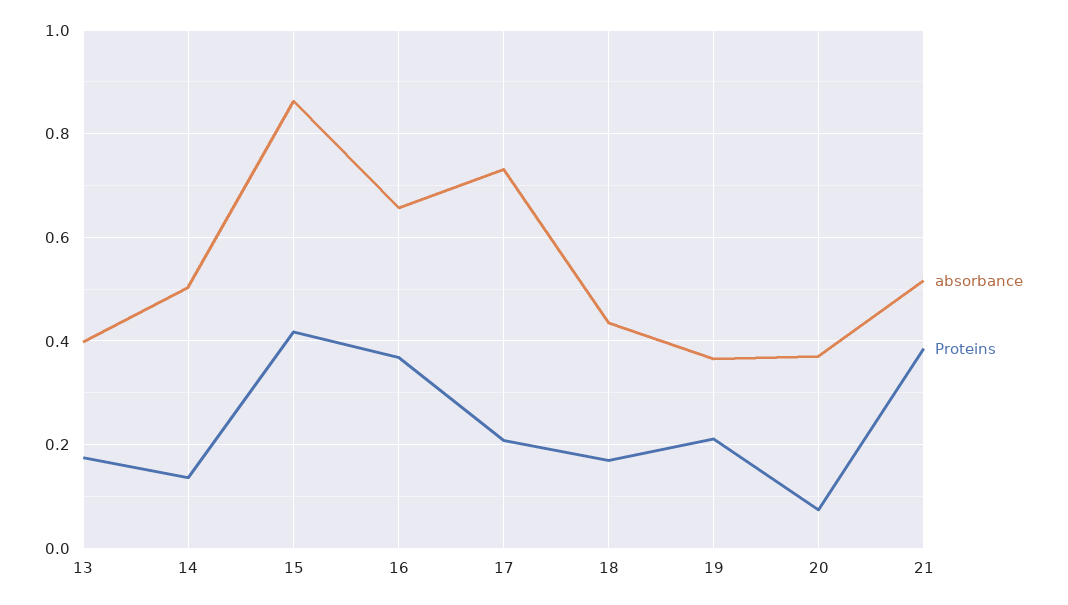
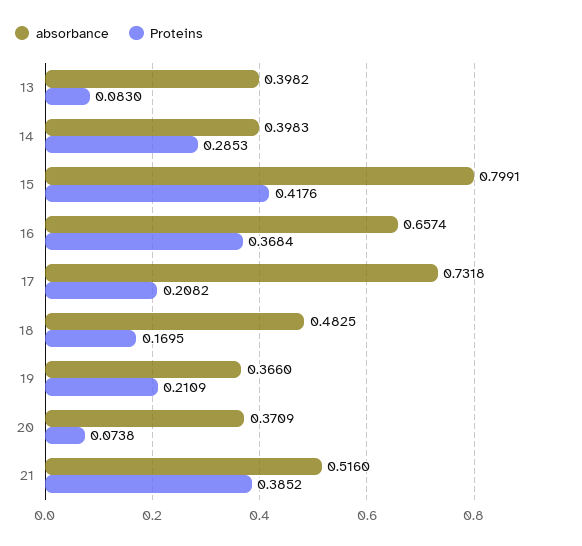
  {
    "absorbance": {
      "13": 0.3982,
-     "14": 0.5,
+     "14": 0.3983,
-     "15": 0.86,
+     "15": 0.7991,
      "16": 0.6574,
      "17": 0.7318,
-     "18": 0.44,
+     "18": 0.4825,
      "19": 0.366,
      "20": 0.3709,
      "21": 0.516
    },
    "Proteins": {
-     "13": 0.18,
+     "13": 0.083,
-     "14": 0.14,
+     "14": 0.2853,
      "15": 0.4176,
      "16": 0.3684,
      "17": 0.2082,
      "18": 0.1695,
      "19": 0.2109,
      "20": 0.0738,
      "21": 0.3852
    }
  }

